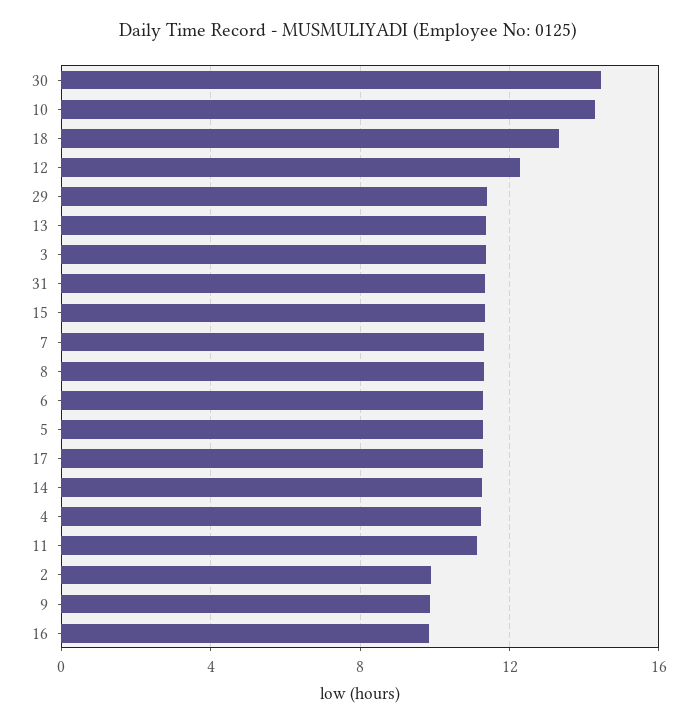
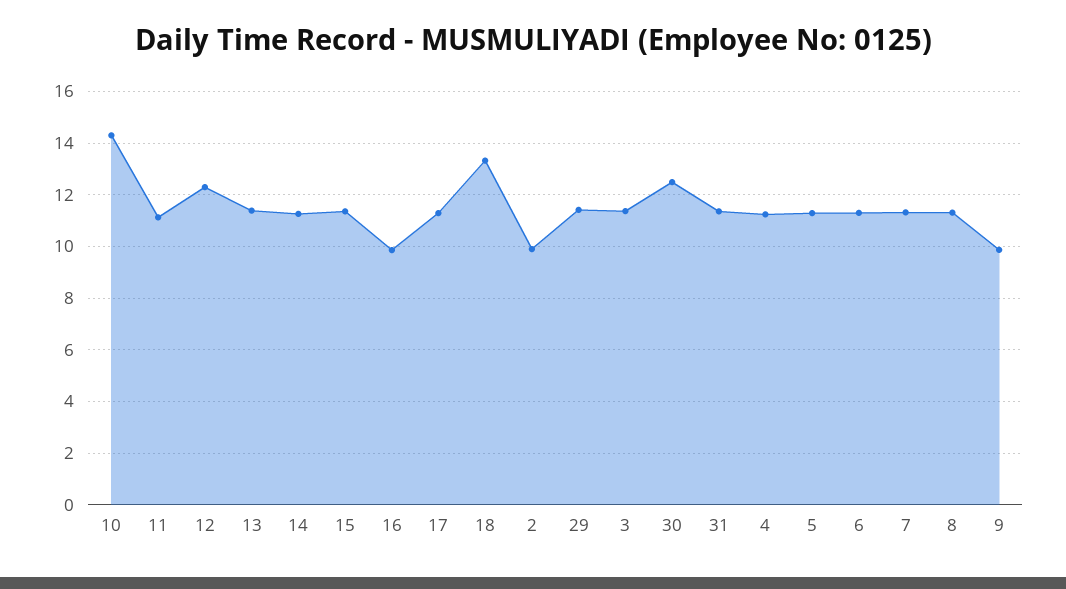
  {
-   "30": 14.5,
+   "30": 12.5,
    "10": 14.25,
    "18": 13.25,
    "12": 12.25,
    "29": 11.5,
    "13": 11.5,
    "3": 11.25,
    "31": 11.25,
    "15": 11.25,
    "7": 11.25,
    "8": 11.25,
    "6": 11.25,
    "5": 11.25,
    "17": 11.25,
    "14": 11.25,
    "4": 11.25,
    "11": 11,
    "2": 10,
    "9": 9.75,
    "16": 9.75
  }

